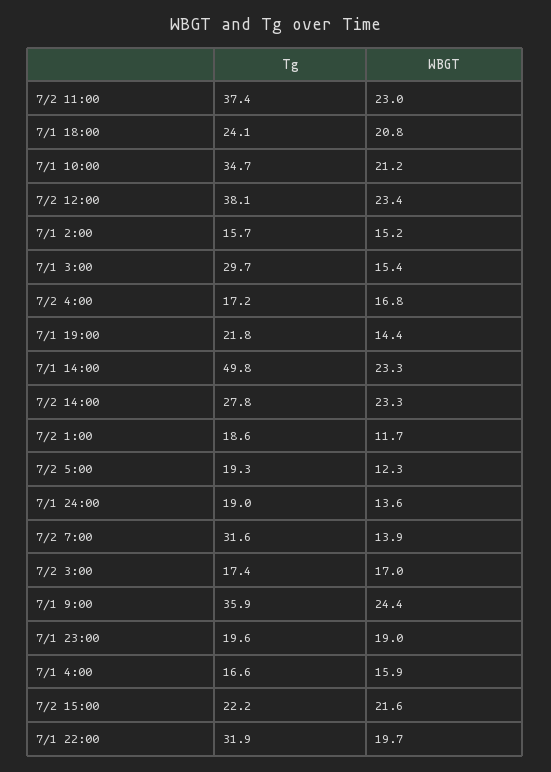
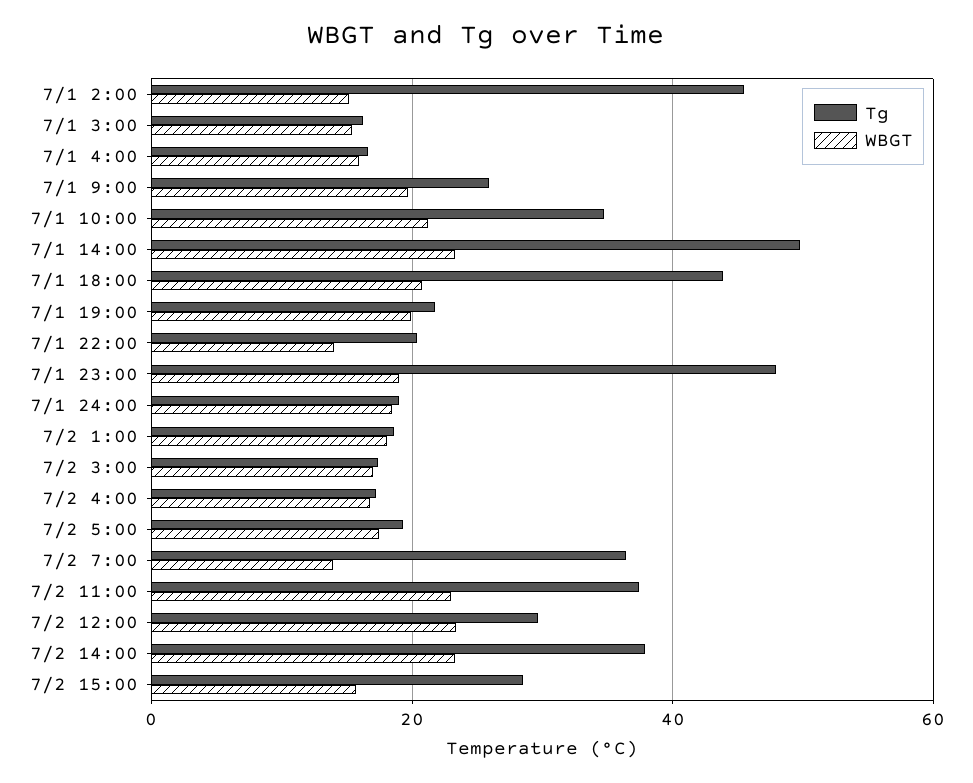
  {
    "Tg": {
      "7/2 11:00": 37.4,
-     "7/1 18:00": 24.1,
+     "7/1 18:00": 44,
      "7/1 10:00": 34.7,
-     "7/2 12:00": 38.1,
+     "7/2 12:00": 30,
-     "7/1 2:00": 15.7,
+     "7/1 2:00": 46,
-     "7/1 3:00": 29.7,
+     "7/1 3:00": 16,
      "7/2 4:00": 17.2,
      "7/1 19:00": 21.8,
      "7/1 14:00": 49.8,
-     "7/2 14:00": 27.8,
+     "7/2 14:00": 38,
      "7/2 1:00": 18.6,
      "7/2 5:00": 19.3,
      "7/1 24:00": 19,
-     "7/2 7:00": 31.6,
+     "7/2 7:00": 36,
      "7/2 3:00": 17.4,
-     "7/1 9:00": 35.9,
+     "7/1 9:00": 26,
-     "7/1 23:00": 19.6,
+     "7/1 23:00": 48,
      "7/1 4:00": 16.6,
-     "7/2 15:00": 22.2,
+     "7/2 15:00": 28,
-     "7/1 22:00": 31.9
+     "7/1 22:00": 20
    },
    "WBGT": {
      "7/2 11:00": 23,
      "7/1 18:00": 20.8,
      "7/1 10:00": 21.2,
      "7/2 12:00": 23.4,
      "7/1 2:00": 15.2,
      "7/1 3:00": 15.4,
      "7/2 4:00": 16.8,
-     "7/1 19:00": 14.4,
+     "7/1 19:00": 20,
      "7/1 14:00": 23.3,
      "7/2 14:00": 23.3,
-     "7/2 1:00": 11.7,
+     "7/2 1:00": 18,
-     "7/2 5:00": 12.3,
+     "7/2 5:00": 18,
-     "7/1 24:00": 13.6,
+     "7/1 24:00": 18,
      "7/2 7:00": 13.9,
      "7/2 3:00": 17,
-     "7/1 9:00": 24.4,
+     "7/1 9:00": 20,
      "7/1 23:00": 19,
      "7/1 4:00": 15.9,
-     "7/2 15:00": 21.6,
+     "7/2 15:00": 16,
-     "7/1 22:00": 19.7
+     "7/1 22:00": 14
    }
  }

